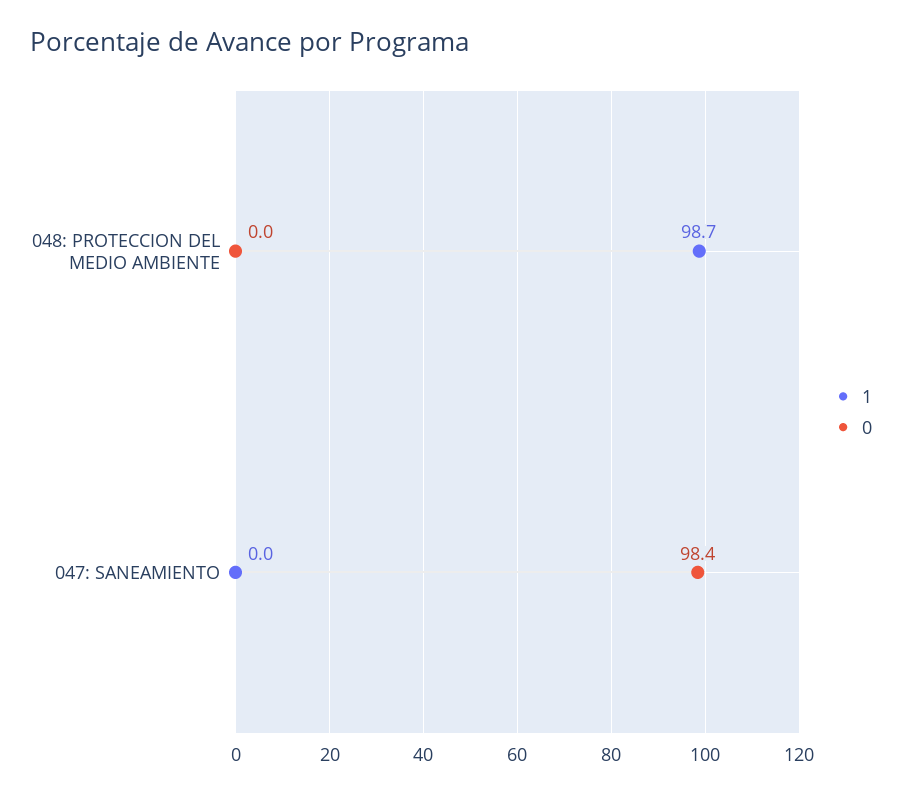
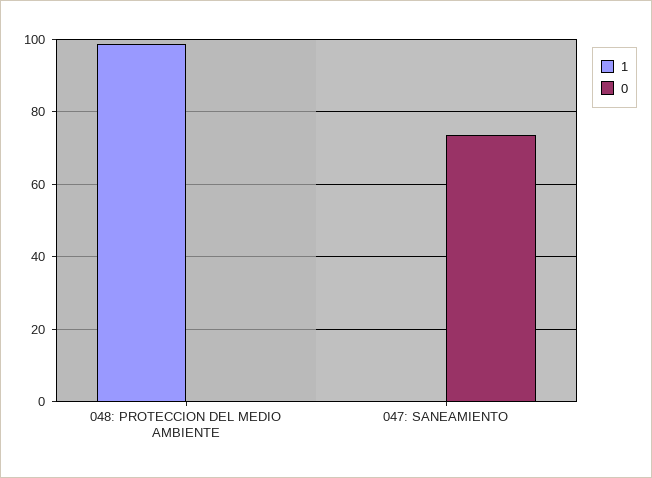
  {
    "1": {
      "048: PROTECCION DEL MEDIO AMBIENTE": 98.7,
      "047: SANEAMIENTO": 0
    },
    "0": {
      "048: PROTECCION DEL MEDIO AMBIENTE": 0,
-     "047: SANEAMIENTO": 98.4
+     "047: SANEAMIENTO": 74
    }
  }

